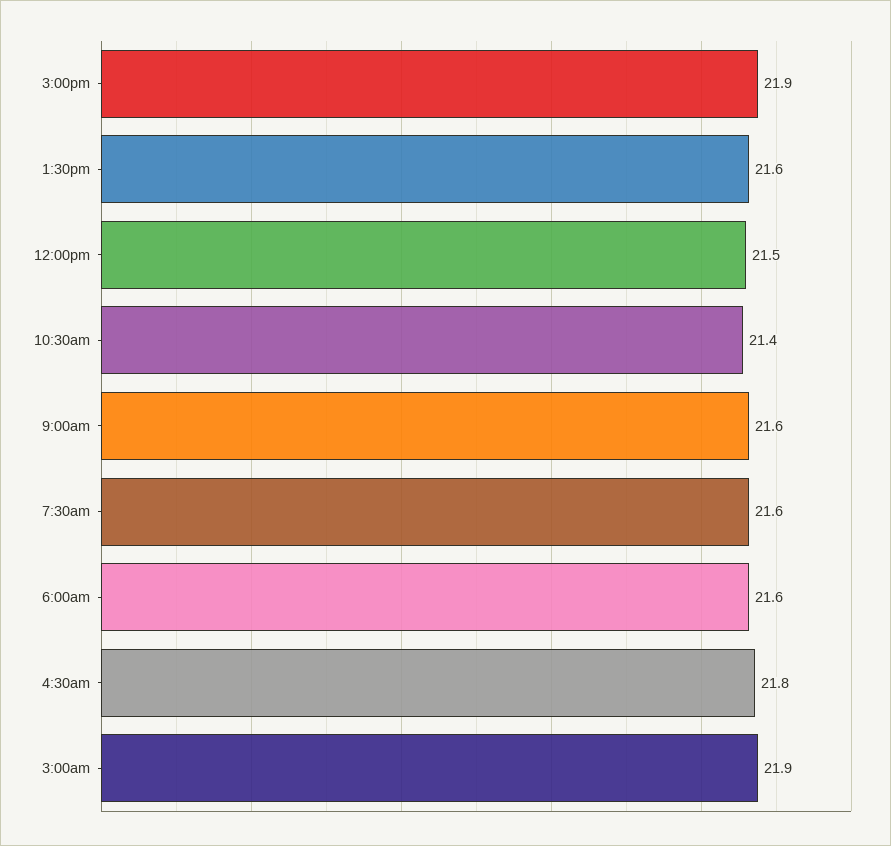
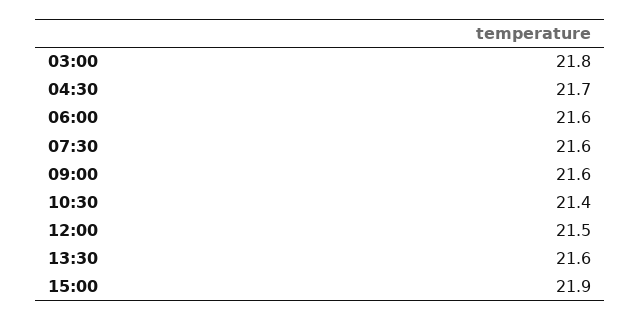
  {
    "3:00pm": 21.9,
    "1:30pm": 21.6,
    "12:00pm": 21.5,
    "10:30am": 21.4,
    "9:00am": 21.6,
    "7:30am": 21.6,
    "6:00am": 21.6,
-   "4:30am": 21.8,
+   "4:30am": 21.7,
-   "3:00am": 21.9
+   "3:00am": 21.8
  }

